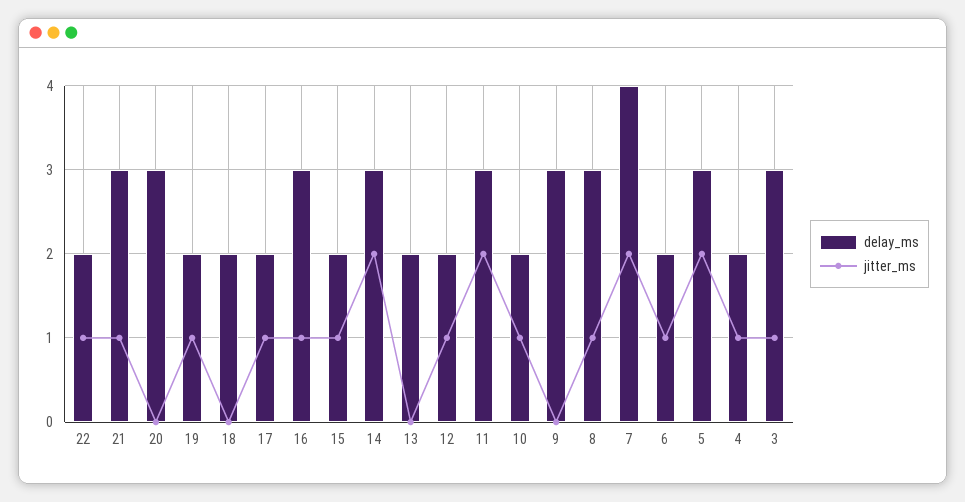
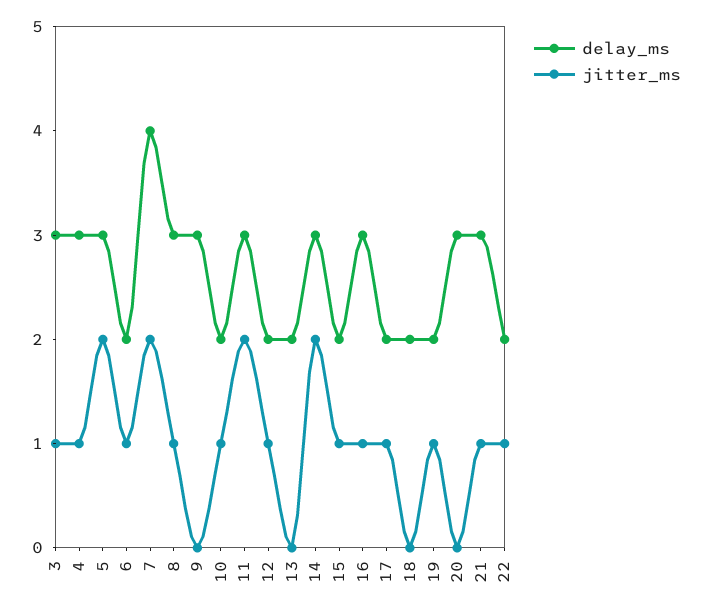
  {
    "delay_ms": {
      "22": 2,
      "21": 3,
      "20": 3,
      "19": 2,
      "18": 2,
      "17": 2,
      "16": 3,
      "15": 2,
      "14": 3,
      "13": 2,
      "12": 2,
      "11": 3,
      "10": 2,
      "9": 3,
      "8": 3,
      "7": 4,
      "6": 2,
      "5": 3,
-     "4": 2,
+     "4": 3,
      "3": 3
    },
    "jitter_ms": {
      "22": 1,
      "21": 1,
      "20": 0,
      "19": 1,
      "18": 0,
      "17": 1,
      "16": 1,
      "15": 1,
      "14": 2,
      "13": 0,
      "12": 1,
      "11": 2,
      "10": 1,
      "9": 0,
      "8": 1,
      "7": 2,
      "6": 1,
      "5": 2,
      "4": 1,
      "3": 1
    }
  }

